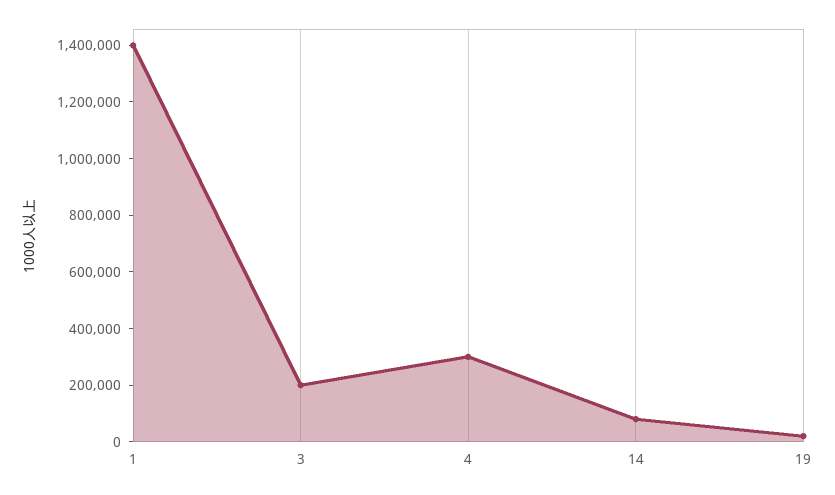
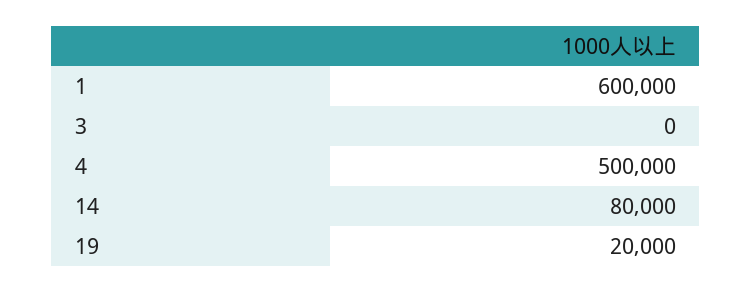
  {
-   "1": 1400000,
+   "1": 600000,
-   "3": 200000,
+   "3": 0,
-   "4": 300000,
+   "4": 500000,
    "14": 80000,
    "19": 20000
  }

